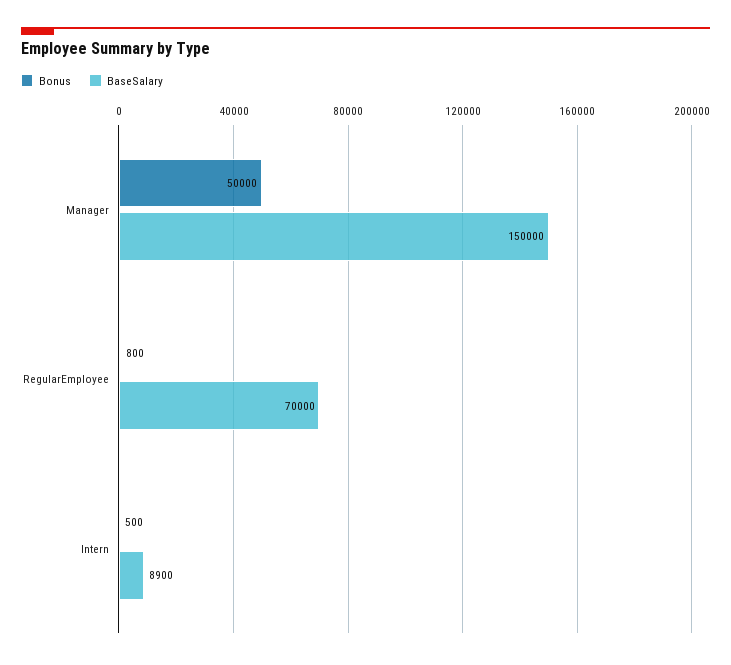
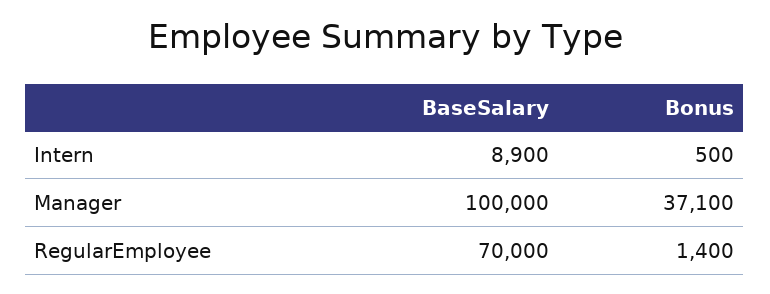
  {
    "Bonus": {
-     "Manager": 50000,
+     "Manager": 37100,
-     "RegularEmployee": 800,
+     "RegularEmployee": 1400,
      "Intern": 500
    },
    "BaseSalary": {
-     "Manager": 150000,
+     "Manager": 100000,
      "RegularEmployee": 70000,
      "Intern": 8900
    }
  }

